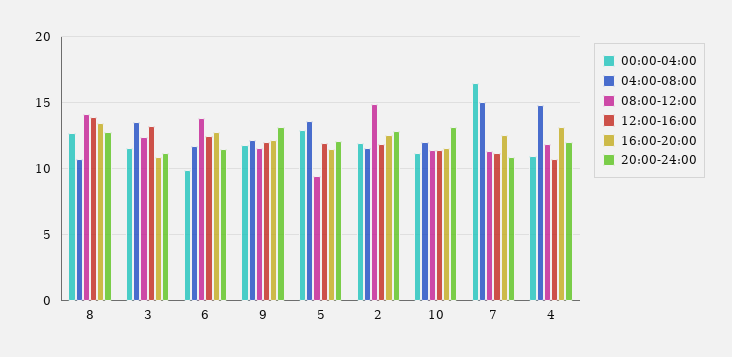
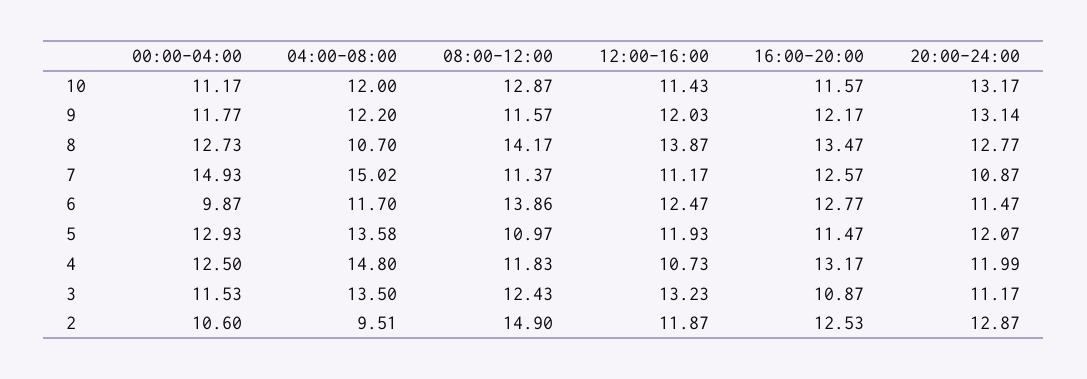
  {
    "00:00-04:00": {
      "8": 12.73,
      "3": 11.53,
      "6": 9.87,
      "9": 11.77,
      "5": 12.93,
-     "2": 12,
+     "2": 10.6,
      "10": 11.17,
-     "7": 16.5,
+     "7": 14.93,
-     "4": 11
+     "4": 12.5
    },
    "04:00-08:00": {
      "8": 10.7,
      "3": 13.5,
      "6": 11.7,
      "9": 12.2,
      "5": 13.58,
-     "2": 11.5,
+     "2": 9.51,
      "10": 12,
      "7": 15.02,
      "4": 14.8
    },
    "08:00-12:00": {
      "8": 14.17,
      "3": 12.43,
      "6": 13.86,
      "9": 11.57,
-     "5": 9.5,
+     "5": 10.97,
      "2": 14.9,
-     "10": 11.5,
+     "10": 12.87,
      "7": 11.37,
      "4": 11.83
    },
    "12:00-16:00": {
      "8": 13.87,
      "3": 13.23,
      "6": 12.47,
      "9": 12.03,
      "5": 11.93,
      "2": 11.87,
      "10": 11.43,
      "7": 11.17,
      "4": 10.73
    },
    "16:00-20:00": {
      "8": 13.47,
      "3": 10.87,
      "6": 12.77,
      "9": 12.17,
      "5": 11.47,
      "2": 12.53,
      "10": 11.57,
      "7": 12.57,
      "4": 13.17
    },
    "20:00-24:00": {
      "8": 12.77,
      "3": 11.17,
      "6": 11.47,
      "9": 13.14,
      "5": 12.07,
      "2": 12.87,
      "10": 13.17,
      "7": 10.87,
      "4": 11.99
    }
  }

